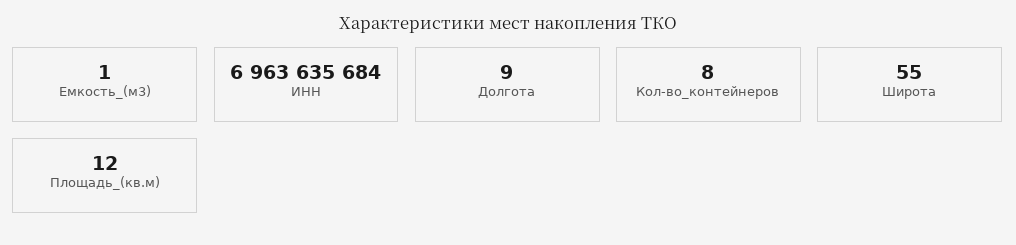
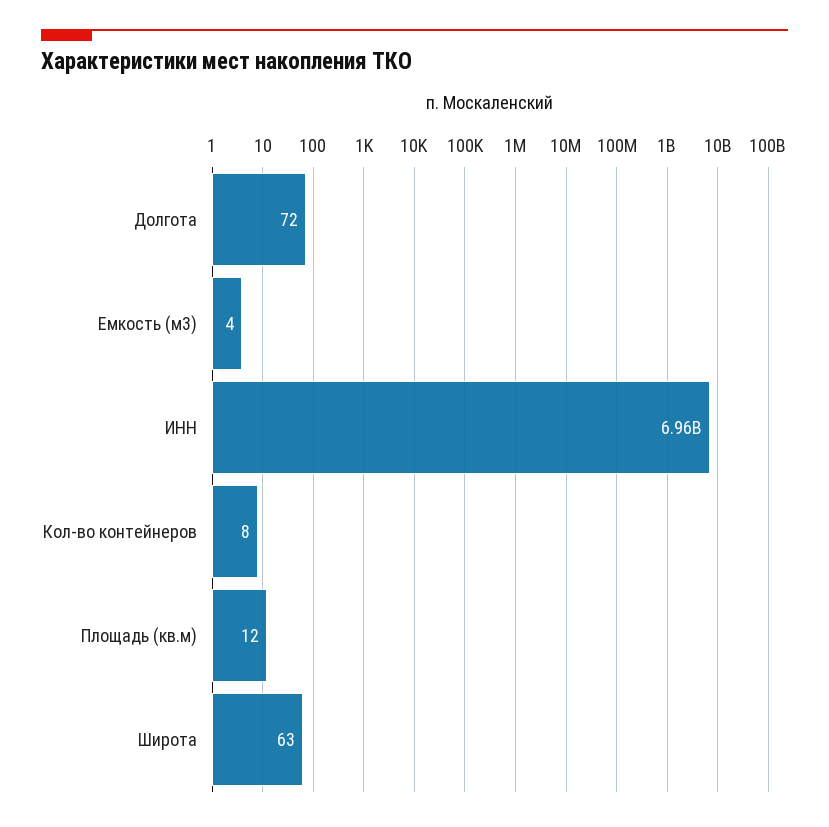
  {
-   "Емкость_(м3)": 1,
+   "Емкость_(м3)": 4,
    "ИНН": 6963635684,
-   "Долгота": 9,
+   "Долгота": 72,
    "Кол-во_контейнеров": 8,
-   "Широта": 55,
+   "Широта": 63,
    "Площадь_(кв.м)": 12
  }

